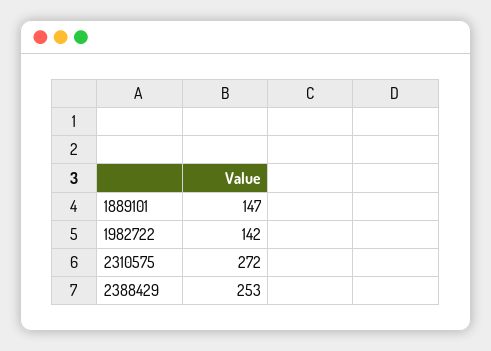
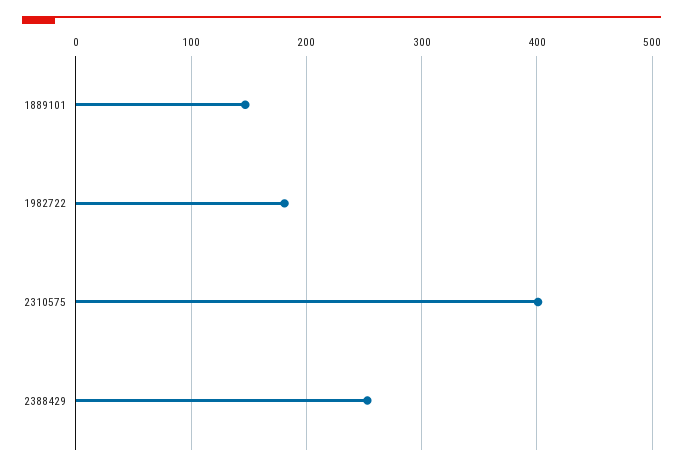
  {
    "1889101": 147,
-   "1982722": 142,
+   "1982722": 180,
-   "2310575": 272,
+   "2310575": 400,
    "2388429": 253
  }

